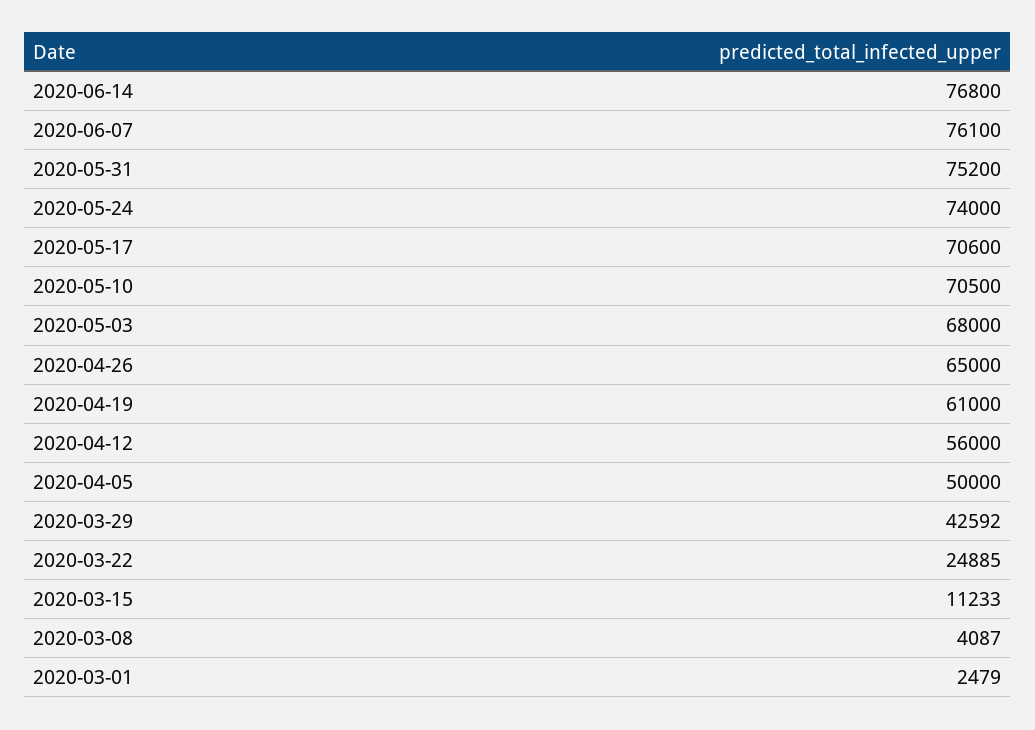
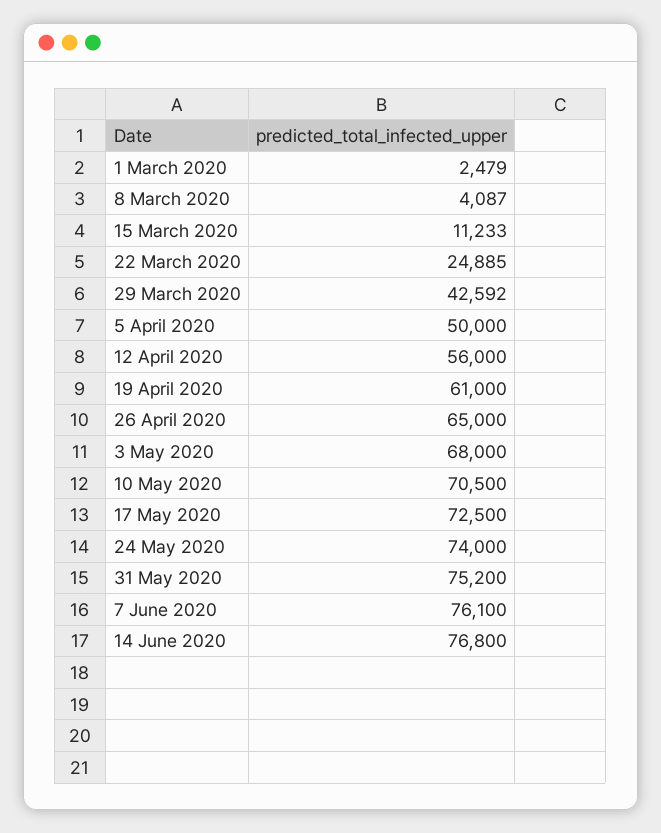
  {
    "2020-06-14": 76800,
    "2020-06-07": 76100,
    "2020-05-31": 75200,
    "2020-05-24": 74000,
-   "2020-05-17": 70600,
+   "2020-05-17": 72500,
    "2020-05-10": 70500,
    "2020-05-03": 68000,
    "2020-04-26": 65000,
    "2020-04-19": 61000,
    "2020-04-12": 56000,
    "2020-04-05": 50000,
    "2020-03-29": 42592,
    "2020-03-22": 24885,
    "2020-03-15": 11233,
    "2020-03-08": 4087,
    "2020-03-01": 2479
  }

